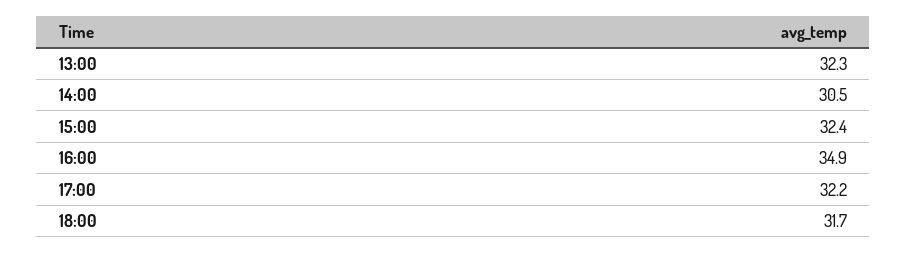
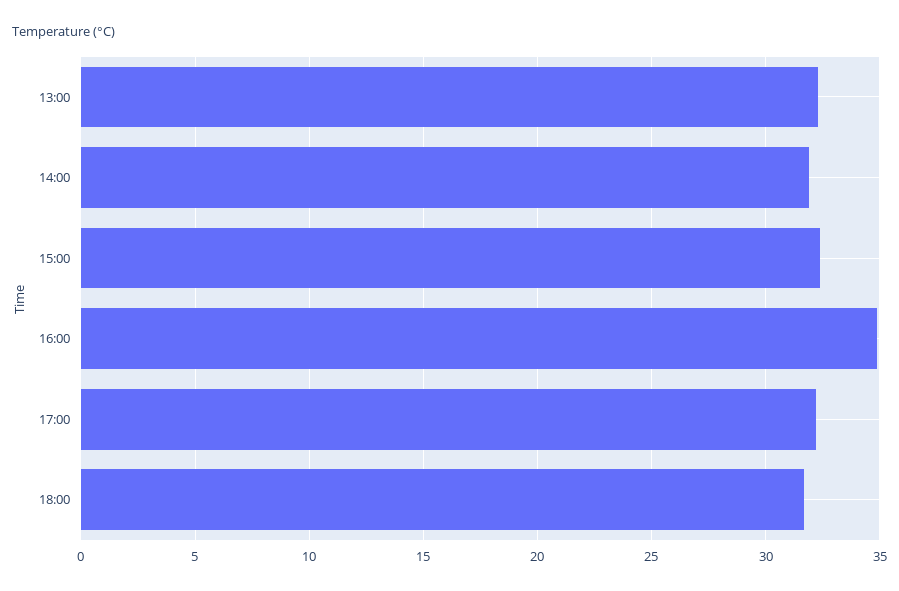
  {
    "13:00": 32.3,
-   "14:00": 30.5,
+   "14:00": 32,
    "15:00": 32.4,
    "16:00": 34.9,
    "17:00": 32.2,
    "18:00": 31.7
  }

